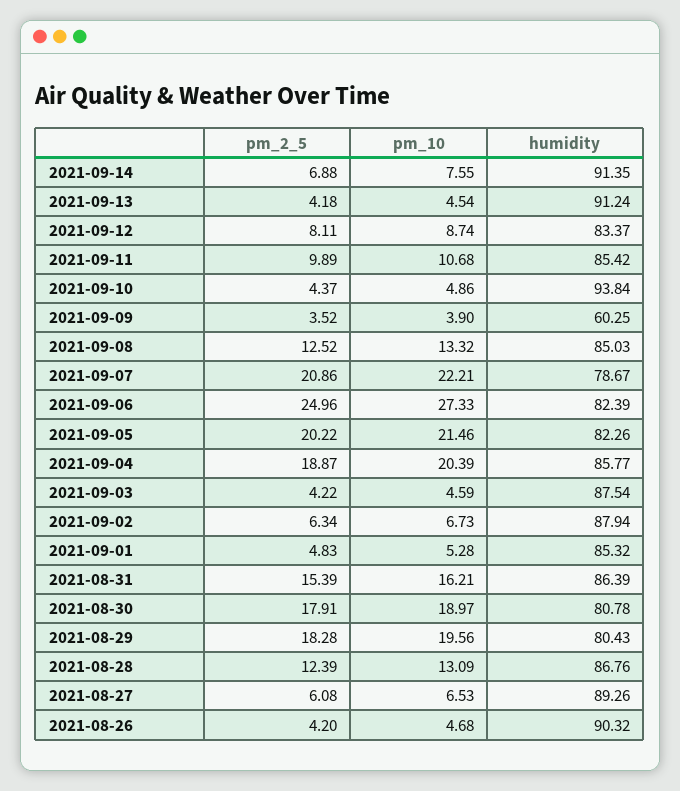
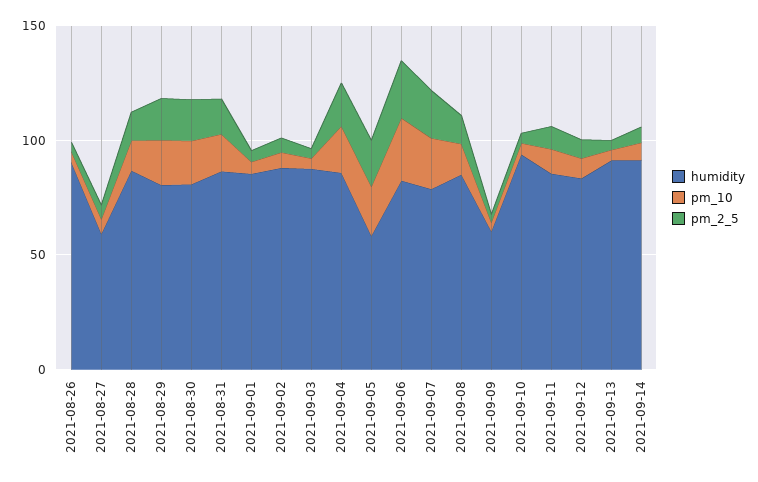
  {
    "pm_2_5": {
      "2021-09-14": 6.88,
      "2021-09-13": 4.18,
      "2021-09-12": 8.11,
      "2021-09-11": 9.89,
      "2021-09-10": 4.37,
      "2021-09-09": 3.52,
      "2021-09-08": 12.52,
      "2021-09-07": 20.86,
      "2021-09-06": 24.96,
      "2021-09-05": 20.22,
      "2021-09-04": 18.87,
      "2021-09-03": 4.22,
      "2021-09-02": 6.34,
      "2021-09-01": 4.83,
      "2021-08-31": 15.39,
      "2021-08-30": 17.91,
      "2021-08-29": 18.28,
      "2021-08-28": 12.39,
      "2021-08-27": 6.08,
      "2021-08-26": 4.2
    },
    "pm_10": {
      "2021-09-14": 7.55,
      "2021-09-13": 4.54,
      "2021-09-12": 8.74,
      "2021-09-11": 10.68,
      "2021-09-10": 4.86,
      "2021-09-09": 3.9,
      "2021-09-08": 13.32,
      "2021-09-07": 22.21,
      "2021-09-06": 27.33,
      "2021-09-05": 21.46,
      "2021-09-04": 20.39,
      "2021-09-03": 4.59,
      "2021-09-02": 6.73,
      "2021-09-01": 5.28,
      "2021-08-31": 16.21,
      "2021-08-30": 18.97,
      "2021-08-29": 19.56,
      "2021-08-28": 13.09,
      "2021-08-27": 6.53,
      "2021-08-26": 4.68
    },
    "humidity": {
      "2021-09-14": 91.35,
      "2021-09-13": 91.24,
      "2021-09-12": 83.37,
      "2021-09-11": 85.42,
      "2021-09-10": 93.84,
      "2021-09-09": 60.25,
      "2021-09-08": 85.03,
      "2021-09-07": 78.67,
      "2021-09-06": 82.39,
-     "2021-09-05": 82.26,
+     "2021-09-05": 60,
      "2021-09-04": 85.77,
      "2021-09-03": 87.54,
      "2021-09-02": 87.94,
      "2021-09-01": 85.32,
      "2021-08-31": 86.39,
      "2021-08-30": 80.78,
      "2021-08-29": 80.43,
      "2021-08-28": 86.76,
-     "2021-08-27": 89.26,
+     "2021-08-27": 60,
      "2021-08-26": 90.32
    }
  }

